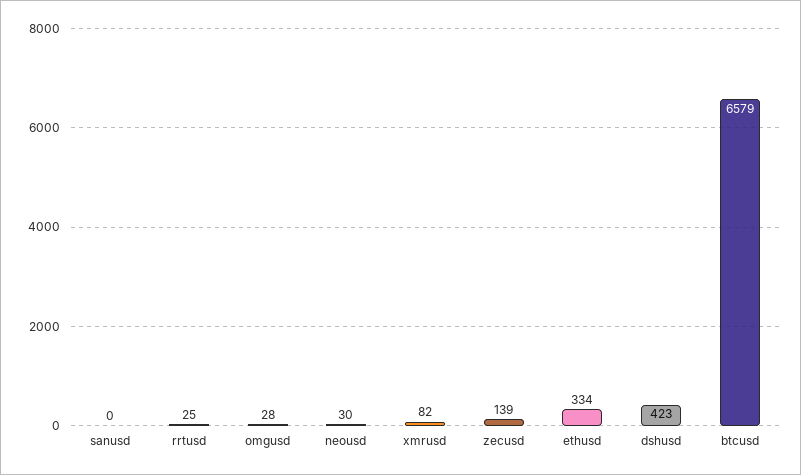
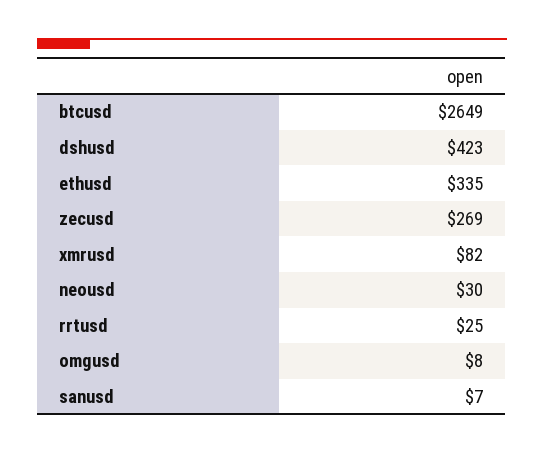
  {
-   "sanusd": 0,
+   "sanusd": 7,
    "rrtusd": 25,
-   "omgusd": 28,
+   "omgusd": 8,
    "neousd": 30,
    "xmrusd": 82,
-   "zecusd": 139,
+   "zecusd": 269,
-   "ethusd": 334,
+   "ethusd": 335,
    "dshusd": 423,
-   "btcusd": 6579
+   "btcusd": 2649
  }

